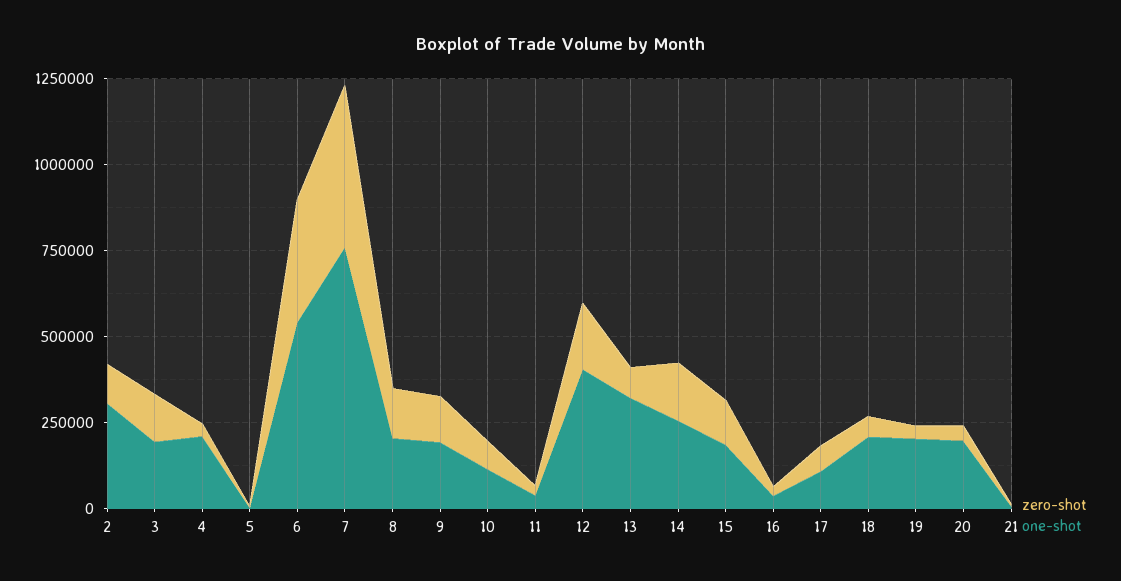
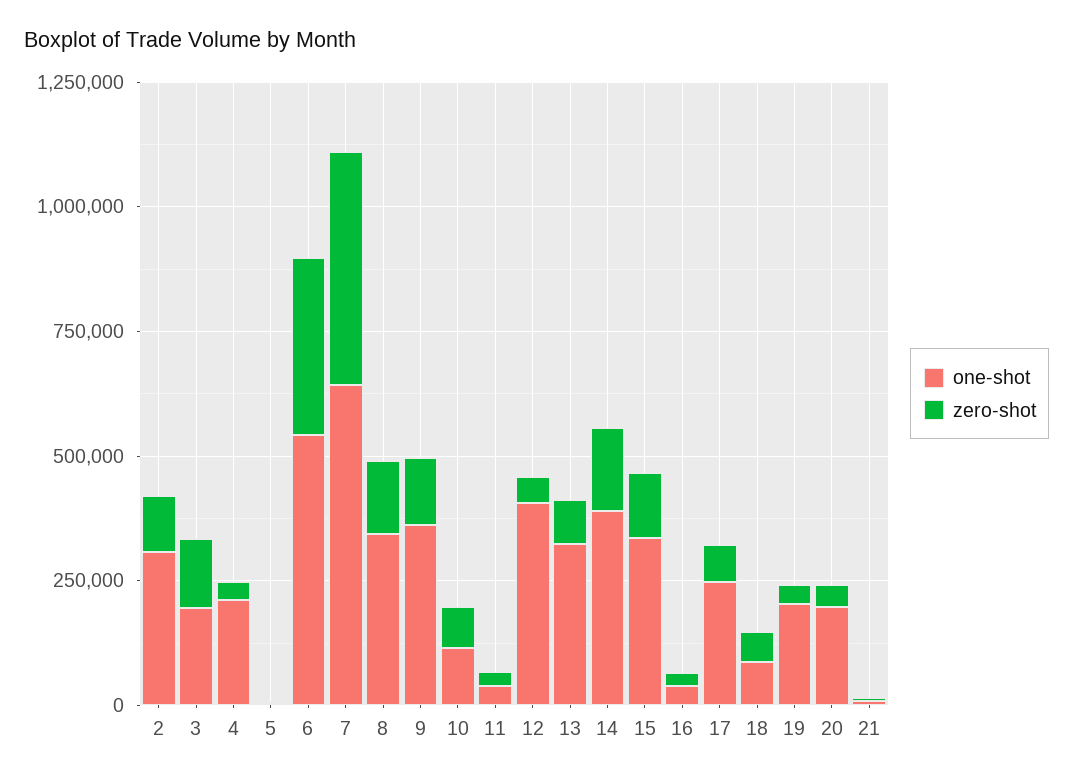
  {
    "zero-shot": {
      "2": 100000,
      "3": 150000,
      "4": 50000,
      "5": 0,
      "6": 350000,
      "7": 450000,
      "8": 150000,
      "9": 150000,
      "10": 100000,
      "11": 50000,
-     "12": 200000,
+     "12": 50000,
      "13": 100000,
      "14": 150000,
      "15": 150000,
      "16": 50000,
      "17": 50000,
      "18": 50000,
      "19": 50000,
      "20": 50000,
      "21": 0
    },
    "one-shot": {
      "2": 300000,
      "3": 200000,
      "4": 200000,
      "5": 0,
      "6": 550000,
-     "7": 750000,
+     "7": 650000,
-     "8": 200000,
+     "8": 350000,
-     "9": 200000,
+     "9": 350000,
      "10": 100000,
      "11": 50000,
      "12": 400000,
      "13": 300000,
-     "14": 250000,
+     "14": 400000,
-     "15": 200000,
+     "15": 350000,
      "16": 50000,
-     "17": 100000,
+     "17": 250000,
-     "18": 200000,
+     "18": 100000,
      "19": 200000,
      "20": 200000,
      "21": 0
    }
  }

